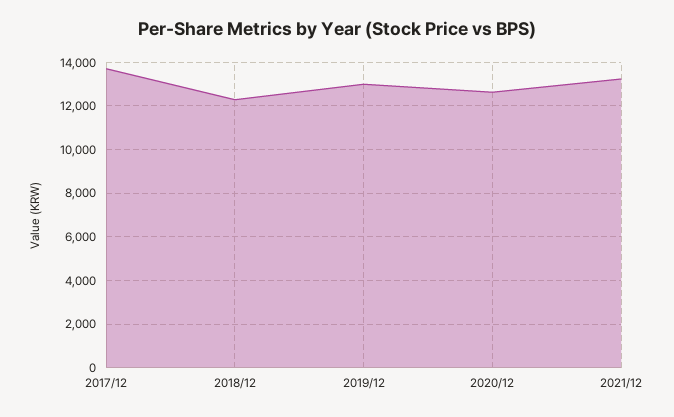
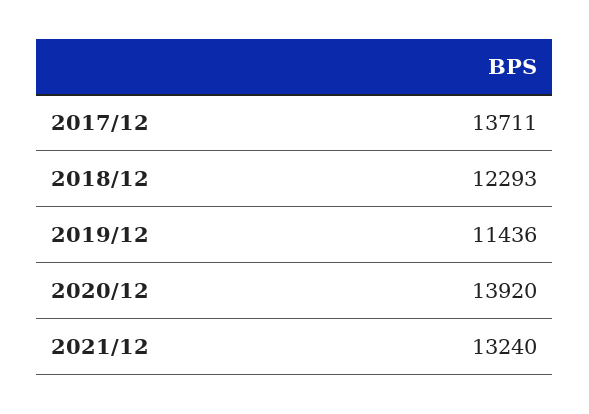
  {
    "2017/12": 13711,
    "2018/12": 12293,
-   "2019/12": 13000,
+   "2019/12": 11436,
-   "2020/12": 12500,
+   "2020/12": 13920,
    "2021/12": 13240
  }

